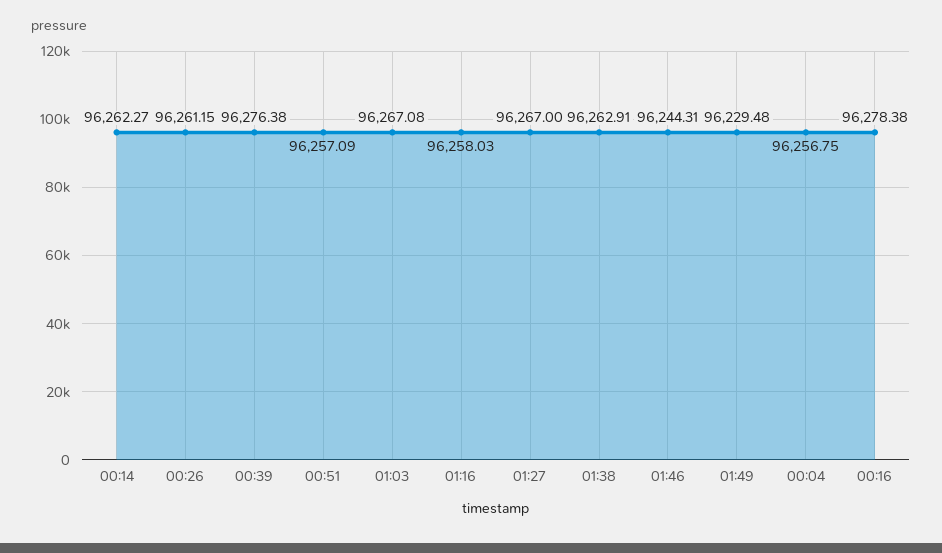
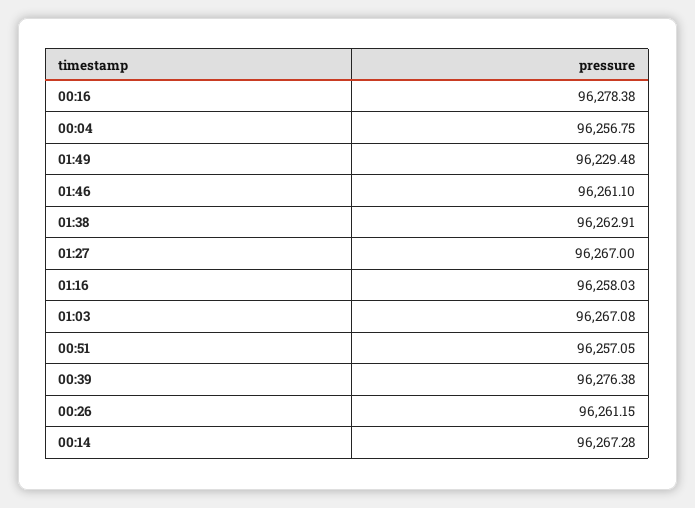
  {
-   "00:14": 96262.27,
+   "00:14": 96267.28,
    "00:26": 96261.15,
    "00:39": 96276.38,
-   "00:51": 96257.09,
+   "00:51": 96257.05,
    "01:03": 96267.08,
    "01:16": 96258.03,
    "01:27": 96267,
    "01:38": 96262.91,
-   "01:46": 96244.31,
+   "01:46": 96261.1,
    "01:49": 96229.48,
    "00:04": 96256.75,
    "00:16": 96278.38
  }

